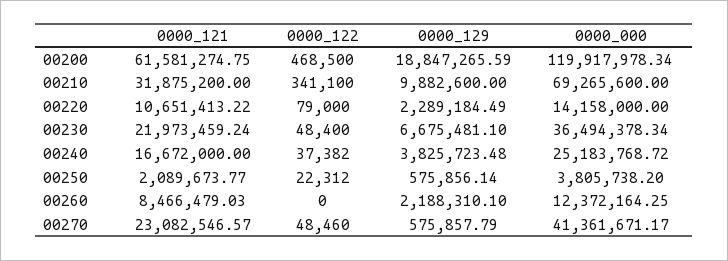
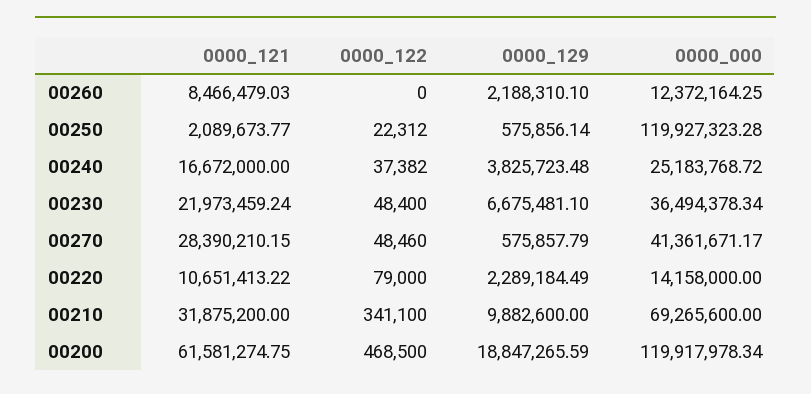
  {
    "0000_121": {
      "00200": 61581274.75,
      "00210": 31875200,
      "00220": 10651413.22,
      "00230": 21973459.24,
      "00240": 16672000,
      "00250": 2089673.77,
      "00260": 8466479.03,
-     "00270": 23082546.57
+     "00270": 28390210.15
    },
    "0000_122": {
      "00200": 468500,
      "00210": 341100,
      "00220": 79000,
      "00230": 48400,
      "00240": 37382,
      "00250": 22312,
      "00260": 0,
      "00270": 48460
    },
    "0000_129": {
      "00200": 18847265.59,
      "00210": 9882600,
      "00220": 2289184.49,
      "00230": 6675481.1,
      "00240": 3825723.48,
      "00250": 575856.14,
      "00260": 2188310.1,
      "00270": 575857.79
    },
    "0000_000": {
      "00200": 119917978.34,
      "00210": 69265600,
      "00220": 14158000,
      "00230": 36494378.34,
      "00240": 25183768.72,
-     "00250": 3805738.2,
+     "00250": 119927323.28,
      "00260": 12372164.25,
      "00270": 41361671.17
    }
  }

